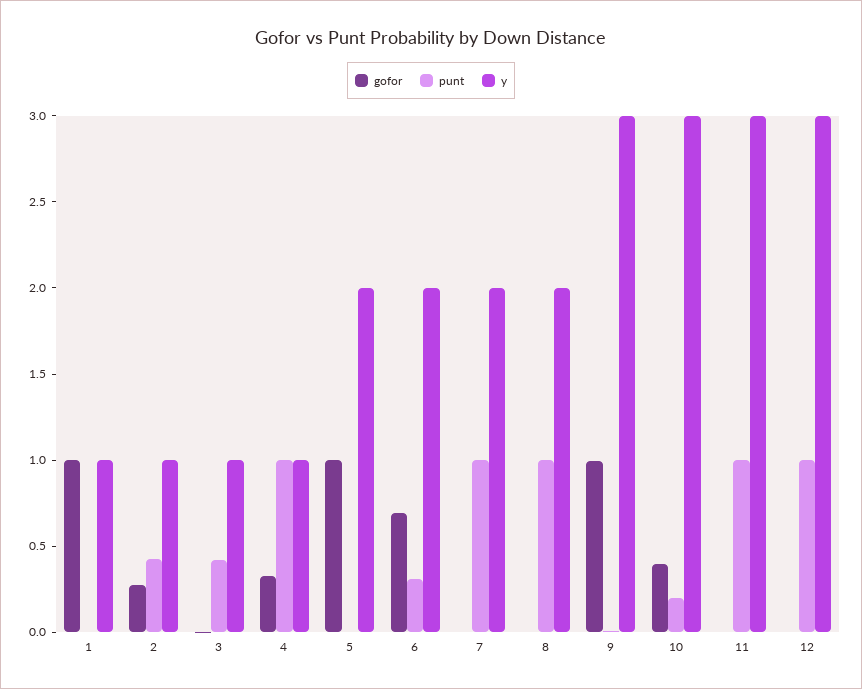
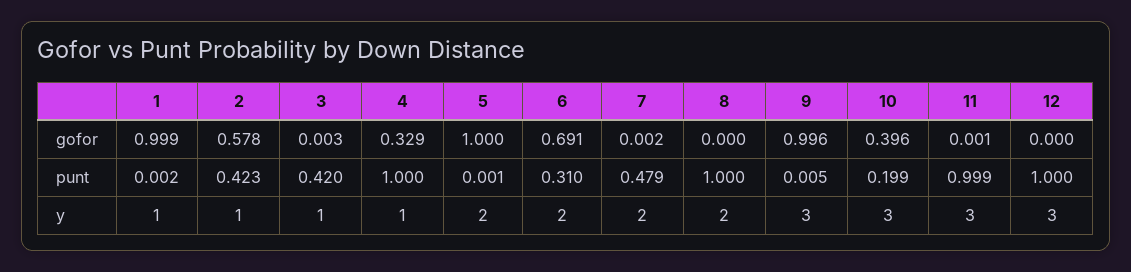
  {
    "gofor": {
      "1": 0.999,
-     "2": 0.3,
+     "2": 0.578,
      "3": 0.003,
      "4": 0.329,
      "5": 1,
      "6": 0.691,
      "7": 0.002,
      "8": 0,
      "9": 0.996,
      "10": 0.396,
      "11": 0.001,
      "12": 0
    },
    "punt": {
      "1": 0.002,
      "2": 0.423,
      "3": 0.42,
      "4": 1,
      "5": 0.001,
      "6": 0.31,
-     "7": 1,
+     "7": 0.479,
      "8": 1,
      "9": 0.005,
      "10": 0.199,
      "11": 0.999,
      "12": 1
    },
    "y": {
      "1": 1,
      "2": 1,
      "3": 1,
      "4": 1,
      "5": 2,
      "6": 2,
      "7": 2,
      "8": 2,
      "9": 3,
      "10": 3,
      "11": 3,
      "12": 3
    }
  }

